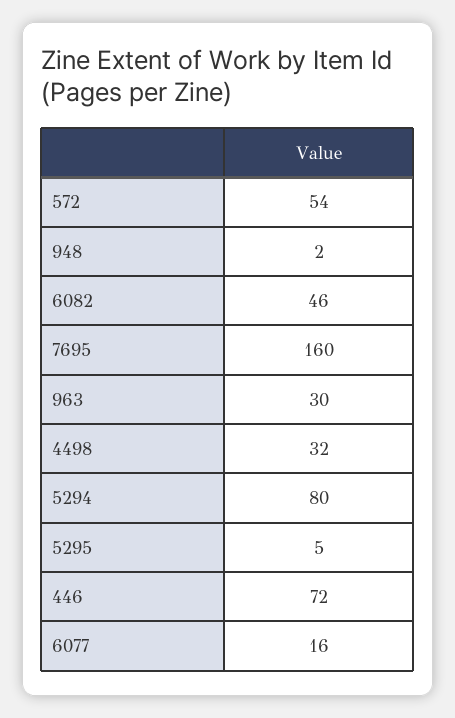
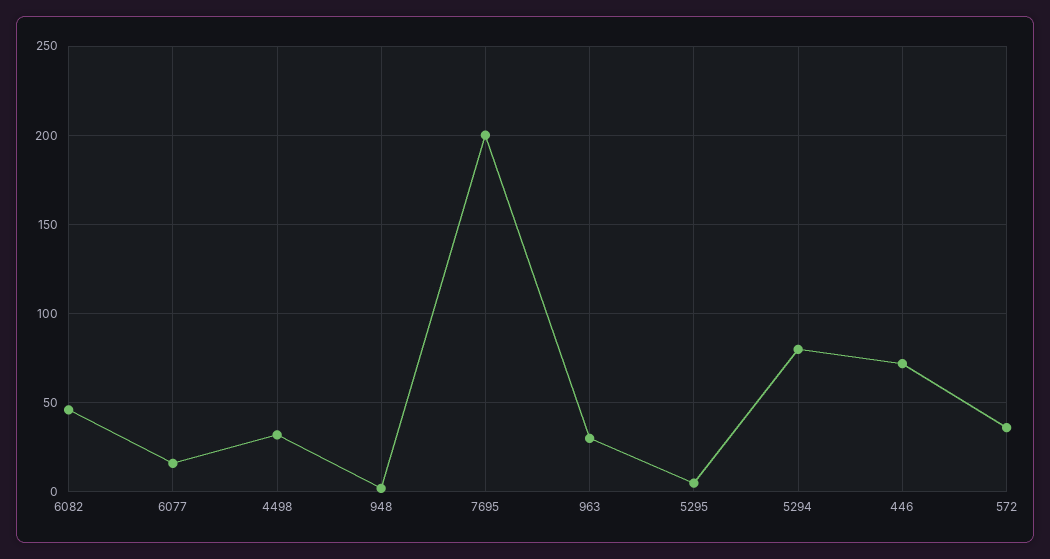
  {
-   "572": 54,
+   "572": 35,
    "948": 2,
    "6082": 46,
-   "7695": 160,
+   "7695": 200,
    "963": 30,
    "4498": 32,
    "5294": 80,
    "5295": 5,
    "446": 72,
    "6077": 16
  }

